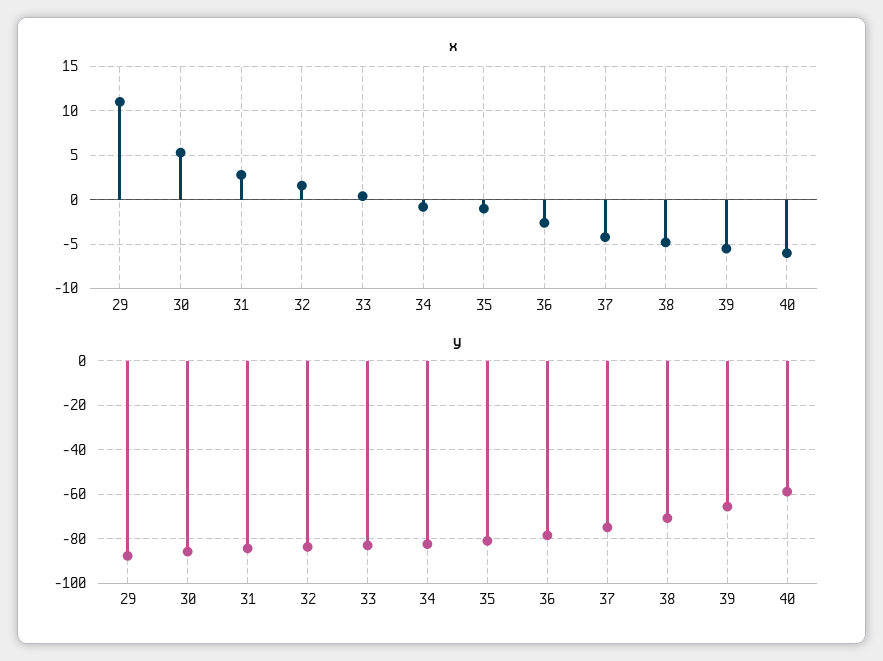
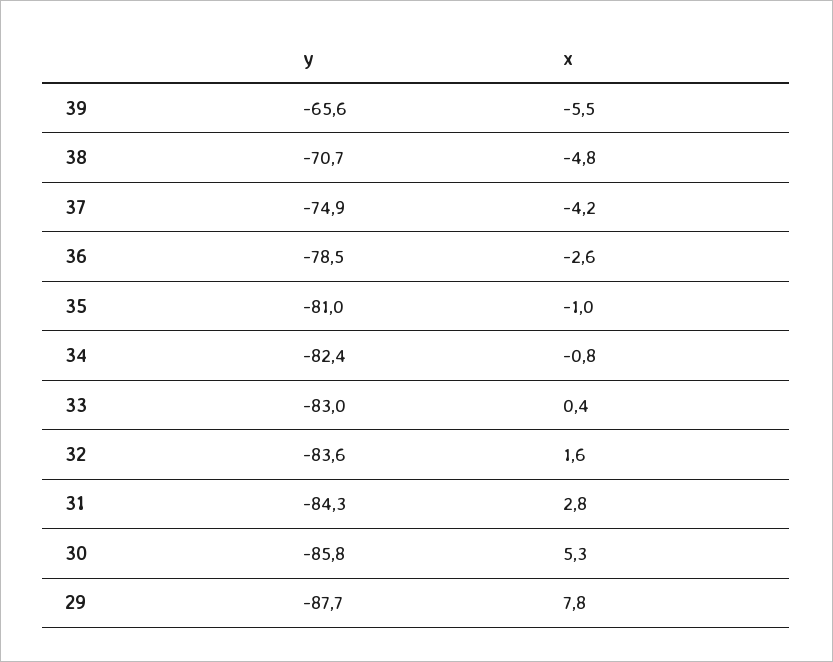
  {
    "x": {
-     "29": 11,
+     "29": 7.8,
      "30": 5.3,
      "31": 2.8,
      "32": 1.6,
      "33": 0.4,
      "34": -0.8,
      "35": -1,
      "36": -2.6,
      "37": -4.2,
      "38": -4.8,
-     "39": -5.5,
+     "39": -5.5
-     "40": -6
    },
    "y": {
      "29": -87.7,
      "30": -85.8,
      "31": -84.3,
      "32": -83.6,
      "33": -83,
      "34": -82.4,
      "35": -81,
      "36": -78.5,
      "37": -74.9,
      "38": -70.7,
-     "39": -65.6,
+     "39": -65.6
-     "40": -60
    }
  }

